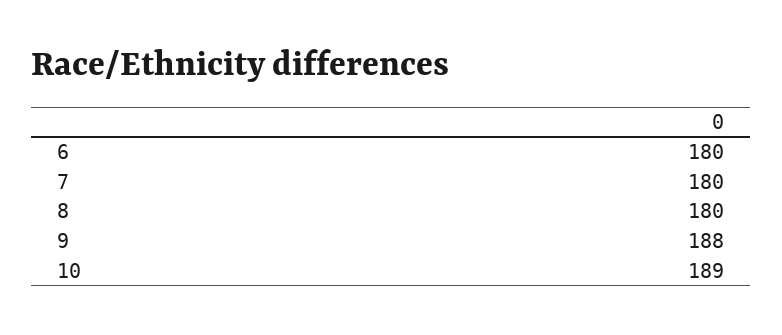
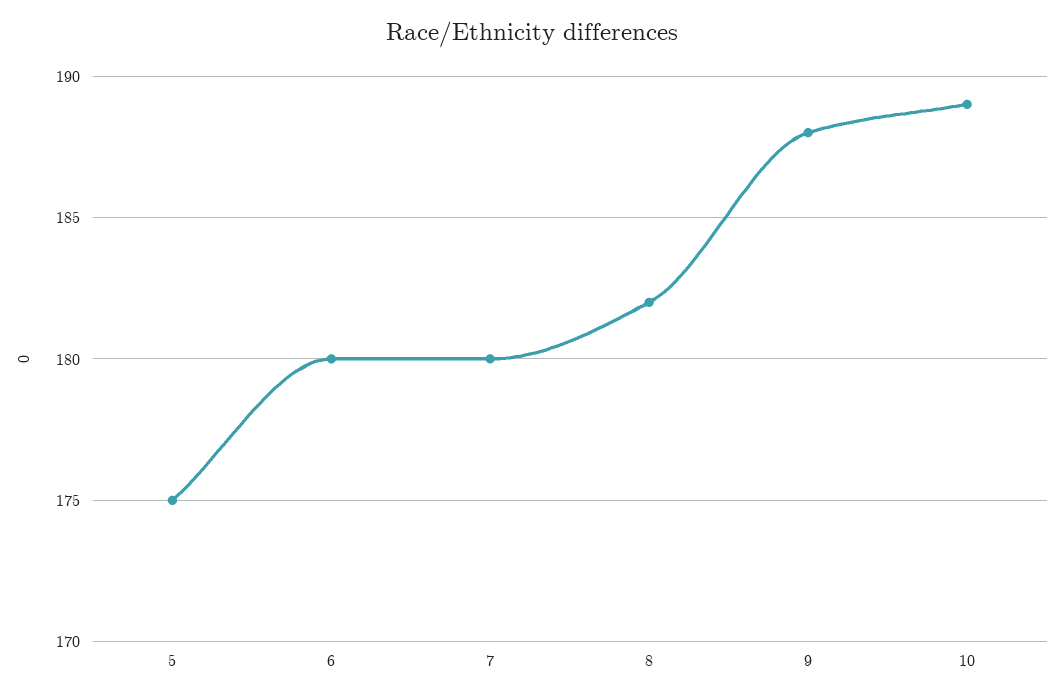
  {
    "6": 180,
    "7": 180,
-   "8": 180,
+   "8": 182,
    "9": 188,
-   "10": 189
+   "10": 189,
+   "5": 175
  }

